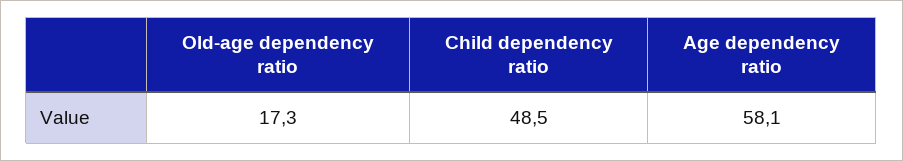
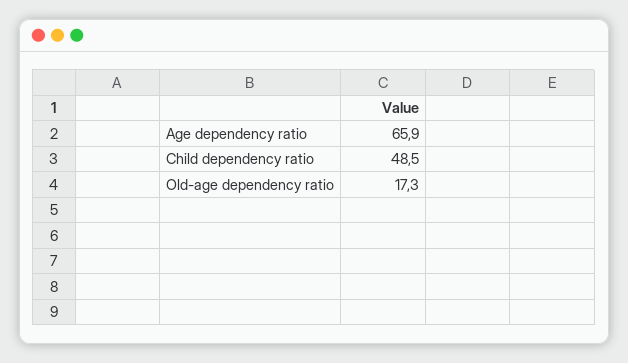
  {
    "Old-age dependency ratio": 17.3,
    "Child dependency ratio": 48.5,
-   "Age dependency ratio": 58.1
+   "Age dependency ratio": 65.9
  }

